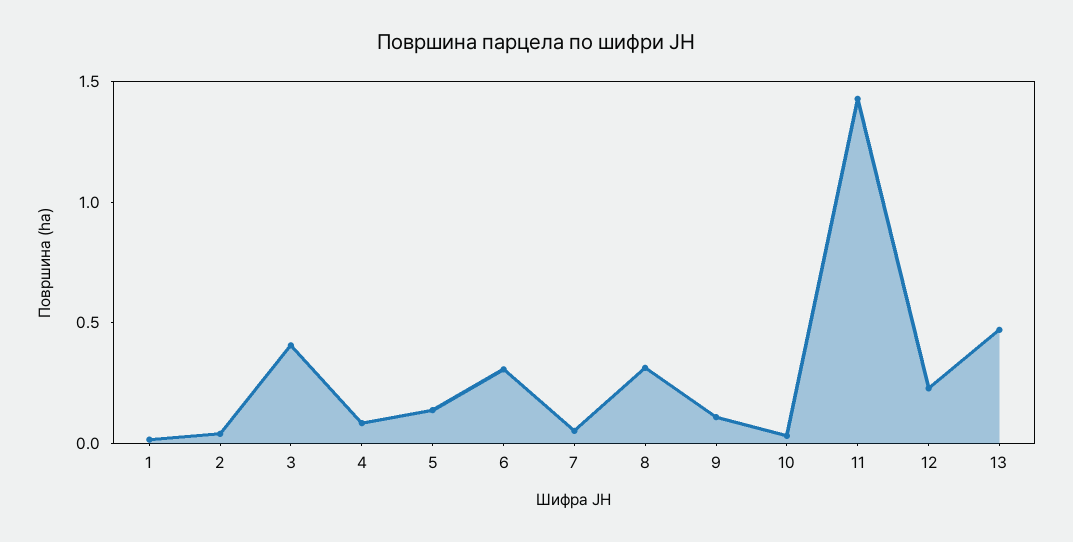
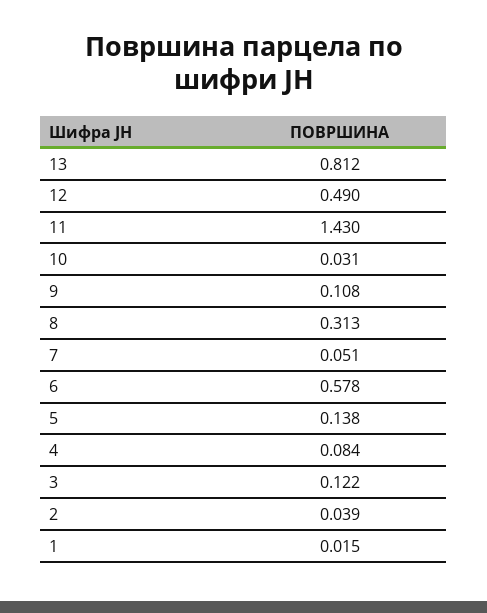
  {
    "1": 0.015,
    "2": 0.039,
-   "3": 0.4,
+   "3": 0.122,
    "4": 0.084,
    "5": 0.138,
-   "6": 0.3,
+   "6": 0.578,
    "7": 0.051,
    "8": 0.313,
    "9": 0.108,
    "10": 0.031,
    "11": 1.43,
-   "12": 0.2,
+   "12": 0.49,
-   "13": 0.5
+   "13": 0.812
  }

